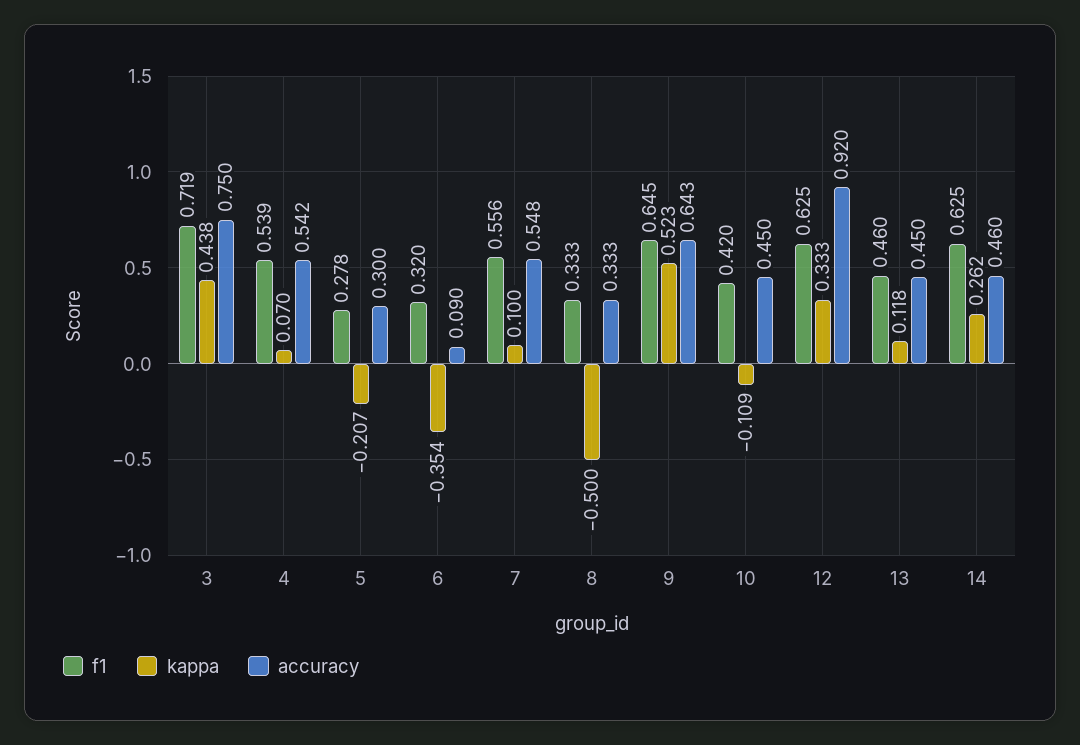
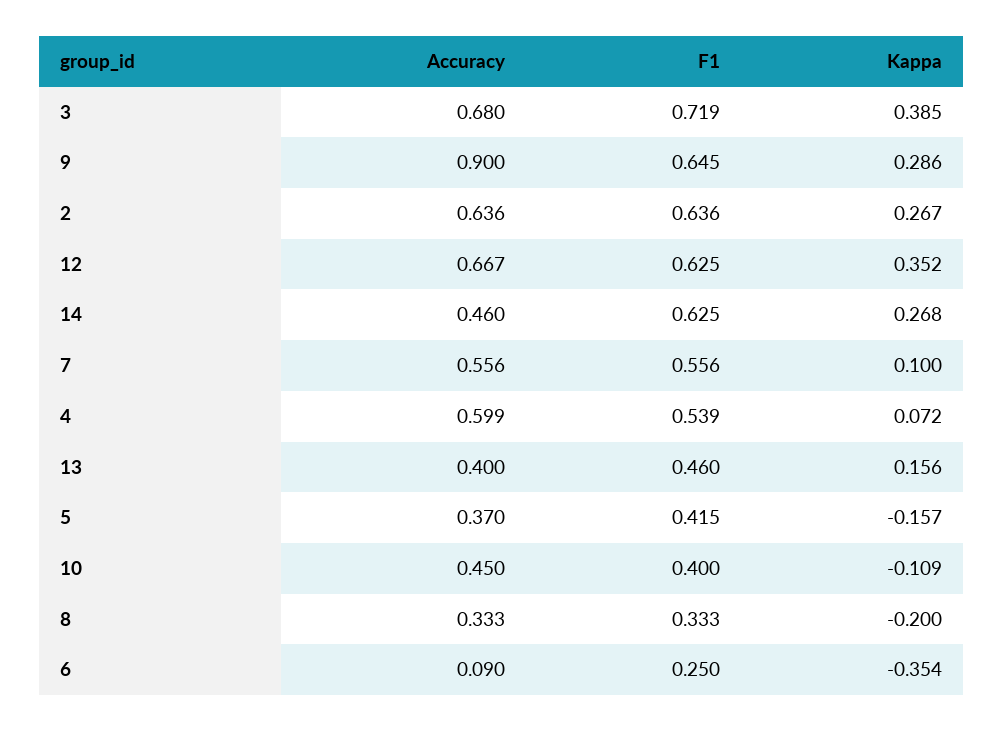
  {
    "f1": {
      "3": 0.719,
      "4": 0.539,
-     "5": 0.278,
+     "5": 0.415,
-     "6": 0.32,
+     "6": 0.25,
      "7": 0.556,
      "8": 0.333,
      "9": 0.645,
-     "10": 0.42,
+     "10": 0.4,
      "12": 0.625,
      "13": 0.46,
-     "14": 0.625
+     "14": 0.625,
+     "2": 0.636
    },
    "kappa": {
-     "3": 0.438,
+     "3": 0.385,
-     "4": 0.07,
+     "4": 0.072,
-     "5": -0.207,
+     "5": -0.157,
      "6": -0.354,
      "7": 0.1,
-     "8": -0.5,
+     "8": -0.2,
-     "9": 0.523,
+     "9": 0.286,
      "10": -0.109,
-     "12": 0.333,
+     "12": 0.352,
-     "13": 0.118,
+     "13": 0.156,
-     "14": 0.262
+     "14": 0.268,
+     "2": 0.267
    },
    "accuracy": {
-     "3": 0.75,
+     "3": 0.68,
-     "4": 0.542,
+     "4": 0.599,
-     "5": 0.3,
+     "5": 0.37,
      "6": 0.09,
-     "7": 0.548,
+     "7": 0.556,
      "8": 0.333,
-     "9": 0.643,
+     "9": 0.9,
      "10": 0.45,
-     "12": 0.92,
+     "12": 0.667,
-     "13": 0.45,
+     "13": 0.4,
-     "14": 0.46
+     "14": 0.46,
+     "2": 0.636
    }
  }

